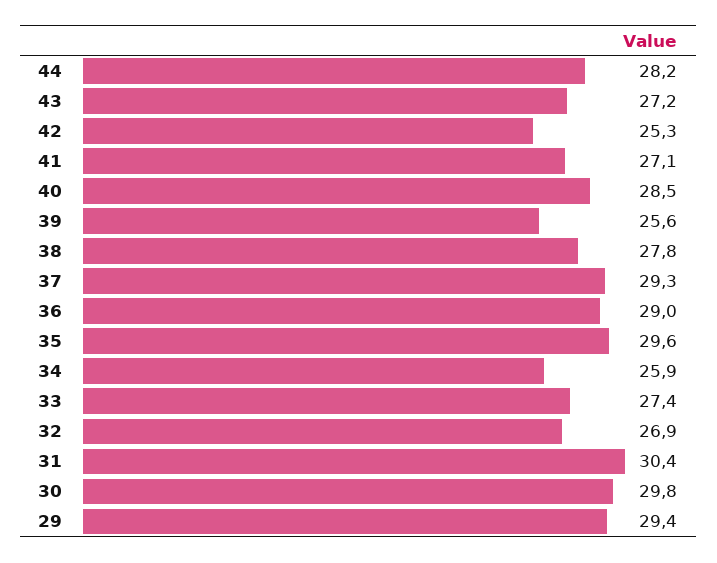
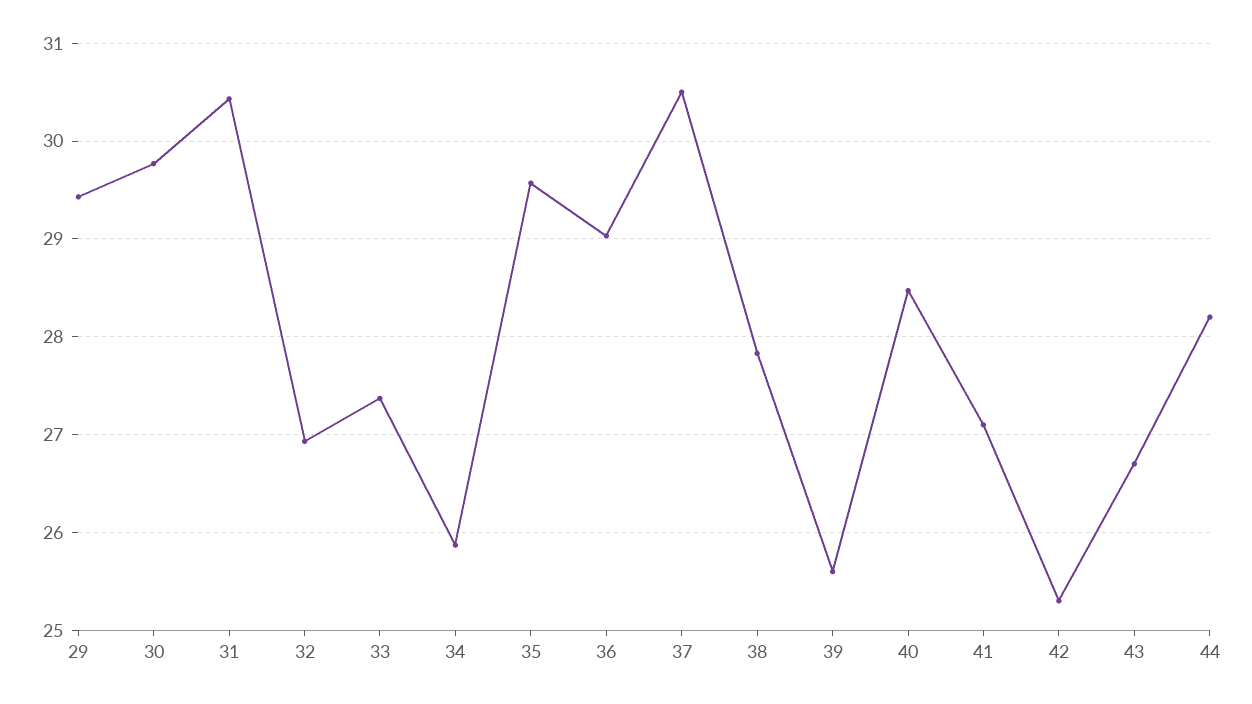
  {
    "44": 28.2,
-   "43": 27.2,
+   "43": 26.7,
    "42": 25.3,
    "41": 27.1,
    "40": 28.5,
    "39": 25.6,
    "38": 27.8,
-   "37": 29.3,
+   "37": 30.5,
    "36": 29,
    "35": 29.6,
    "34": 25.9,
    "33": 27.4,
    "32": 26.9,
    "31": 30.4,
    "30": 29.8,
    "29": 29.4
  }

